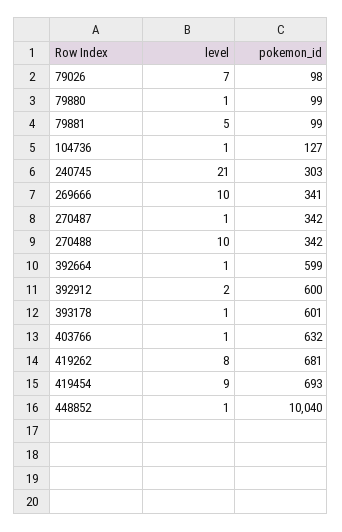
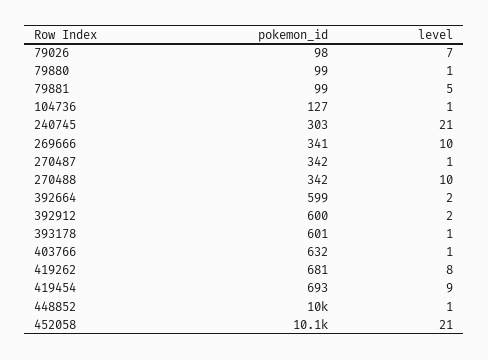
  {
    "level": {
      "79026": 7,
      "79880": 1,
      "79881": 5,
      "104736": 1,
      "240745": 21,
      "269666": 10,
      "270487": 1,
      "270488": 10,
-     "392664": 1,
+     "392664": 2,
      "392912": 2,
      "393178": 1,
      "403766": 1,
      "419262": 8,
      "419454": 9,
-     "448852": 1
+     "448852": 1,
+     "452058": 21
    },
    "pokemon_id": {
      "79026": 98,
      "79880": 99,
      "79881": 99,
      "104736": 127,
      "240745": 303,
      "269666": 341,
      "270487": 342,
      "270488": 342,
      "392664": 599,
      "392912": 600,
      "393178": 601,
      "403766": 632,
      "419262": 681,
      "419454": 693,
-     "448852": 10040
+     "448852": 10040,
+     "452058": 10100
    }
  }

